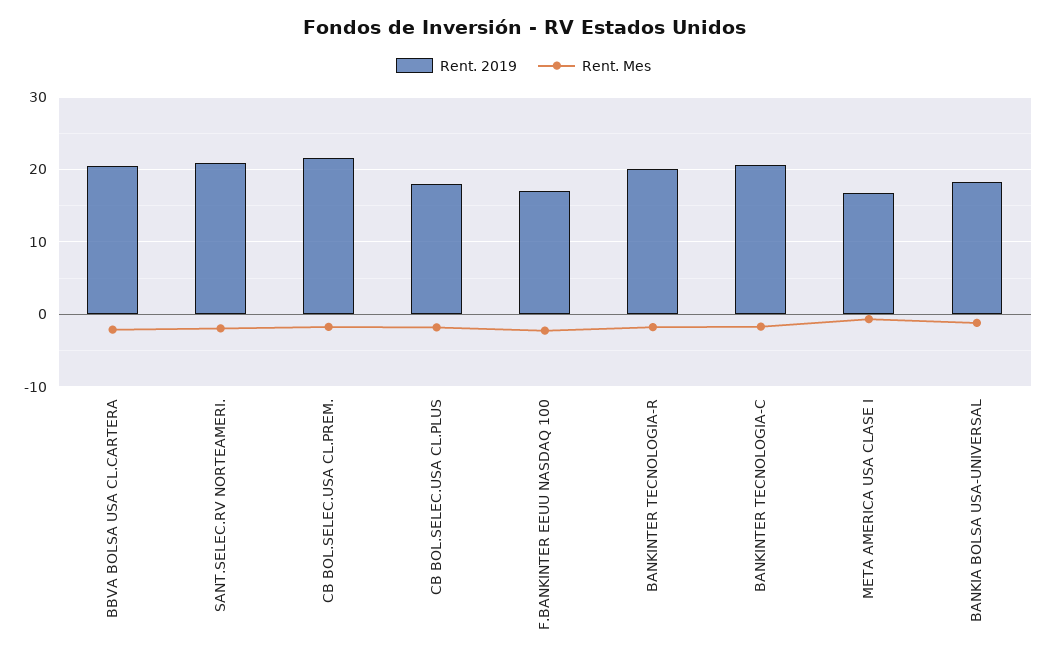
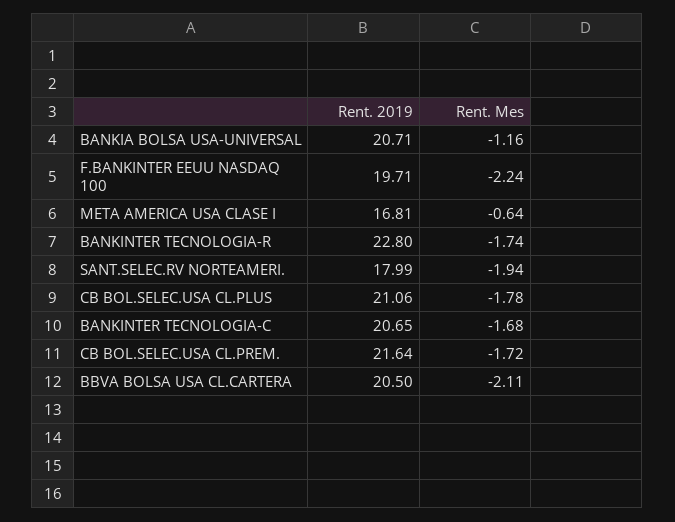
  {
    "Rent. 2019": {
      "BBVA BOLSA USA CL.CARTERA": 20.5,
-     "SANT.SELEC.RV NORTEAMERI.": 21,
+     "SANT.SELEC.RV NORTEAMERI.": 17.99,
      "CB BOL.SELEC.USA CL.PREM.": 21.64,
-     "CB BOL.SELEC.USA CL.PLUS": 18,
+     "CB BOL.SELEC.USA CL.PLUS": 21.06,
-     "F.BANKINTER EEUU NASDAQ 100": 17,
+     "F.BANKINTER EEUU NASDAQ 100": 19.71,
-     "BANKINTER TECNOLOGIA-R": 20,
+     "BANKINTER TECNOLOGIA-R": 22.8,
      "BANKINTER TECNOLOGIA-C": 20.65,
      "META AMERICA USA CLASE I": 16.81,
-     "BANKIA BOLSA USA-UNIVERSAL": 18
+     "BANKIA BOLSA USA-UNIVERSAL": 20.71
    },
    "Rent. Mes": {
      "BBVA BOLSA USA CL.CARTERA": -2.11,
      "SANT.SELEC.RV NORTEAMERI.": -1.94,
      "CB BOL.SELEC.USA CL.PREM.": -1.72,
      "CB BOL.SELEC.USA CL.PLUS": -1.78,
      "F.BANKINTER EEUU NASDAQ 100": -2.24,
      "BANKINTER TECNOLOGIA-R": -1.74,
      "BANKINTER TECNOLOGIA-C": -1.68,
      "META AMERICA USA CLASE I": -0.64,
      "BANKIA BOLSA USA-UNIVERSAL": -1.16
    }
  }

